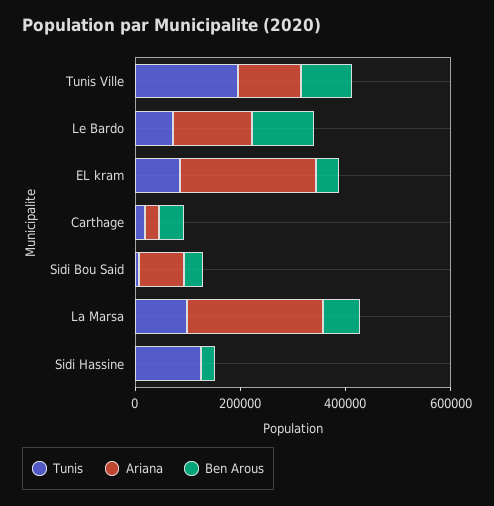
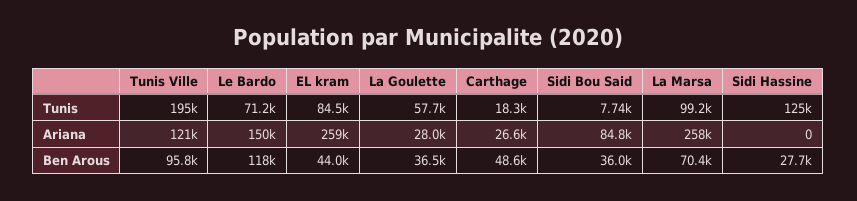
  {
    "Tunis": {
      "Tunis Ville": 195000,
      "Le Bardo": 71200,
      "EL kram": 84500,
      "Carthage": 18300,
      "Sidi Bou Said": 7740,
      "La Marsa": 99200,
-     "Sidi Hassine": 125000
+     "Sidi Hassine": 125000,
+     "La Goulette": 57700
    },
    "Ariana": {
      "Tunis Ville": 121000,
      "Le Bardo": 150000,
      "EL kram": 259000,
      "Carthage": 26600,
      "Sidi Bou Said": 84800,
      "La Marsa": 258000,
-     "Sidi Hassine": 0
+     "Sidi Hassine": 0,
+     "La Goulette": 28000
    },
    "Ben Arous": {
      "Tunis Ville": 95800,
      "Le Bardo": 118000,
      "EL kram": 44000,
      "Carthage": 48600,
      "Sidi Bou Said": 36000,
      "La Marsa": 70400,
-     "Sidi Hassine": 27700
+     "Sidi Hassine": 27700,
+     "La Goulette": 36500
    }
  }

